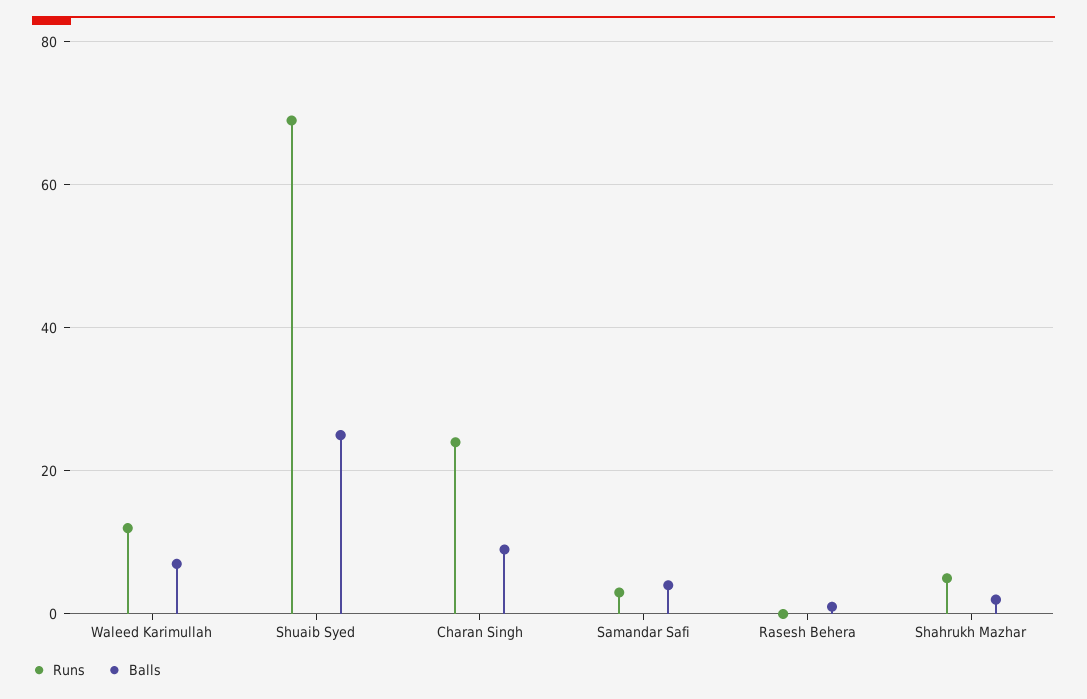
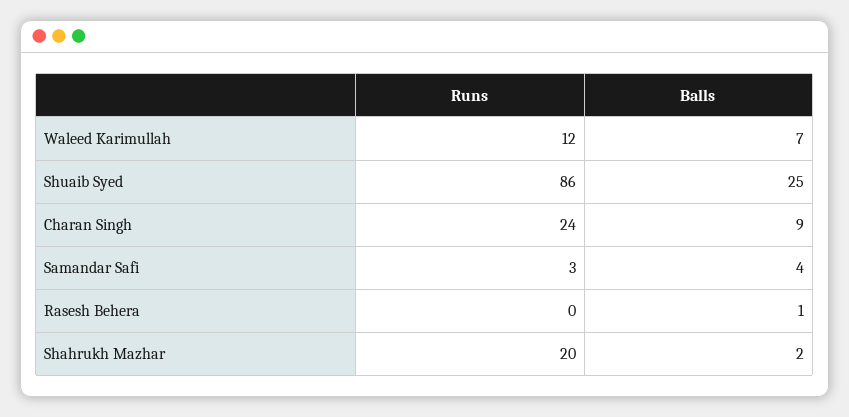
  {
    "Runs": {
      "Waleed Karimullah": 12,
-     "Shuaib Syed": 70,
+     "Shuaib Syed": 86,
      "Charan Singh": 24,
      "Samandar Safi": 3,
      "Rasesh Behera": 0,
-     "Shahrukh Mazhar": 5
+     "Shahrukh Mazhar": 20
    },
    "Balls": {
      "Waleed Karimullah": 7,
      "Shuaib Syed": 25,
      "Charan Singh": 9,
      "Samandar Safi": 4,
      "Rasesh Behera": 1,
      "Shahrukh Mazhar": 2
    }
  }

